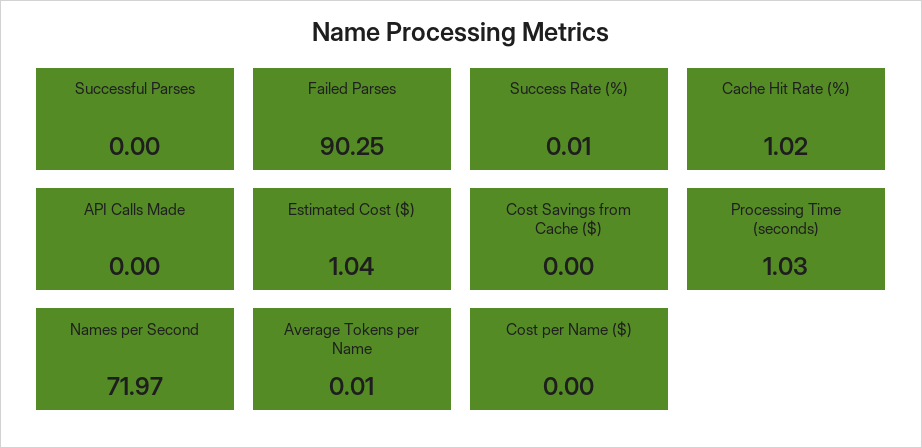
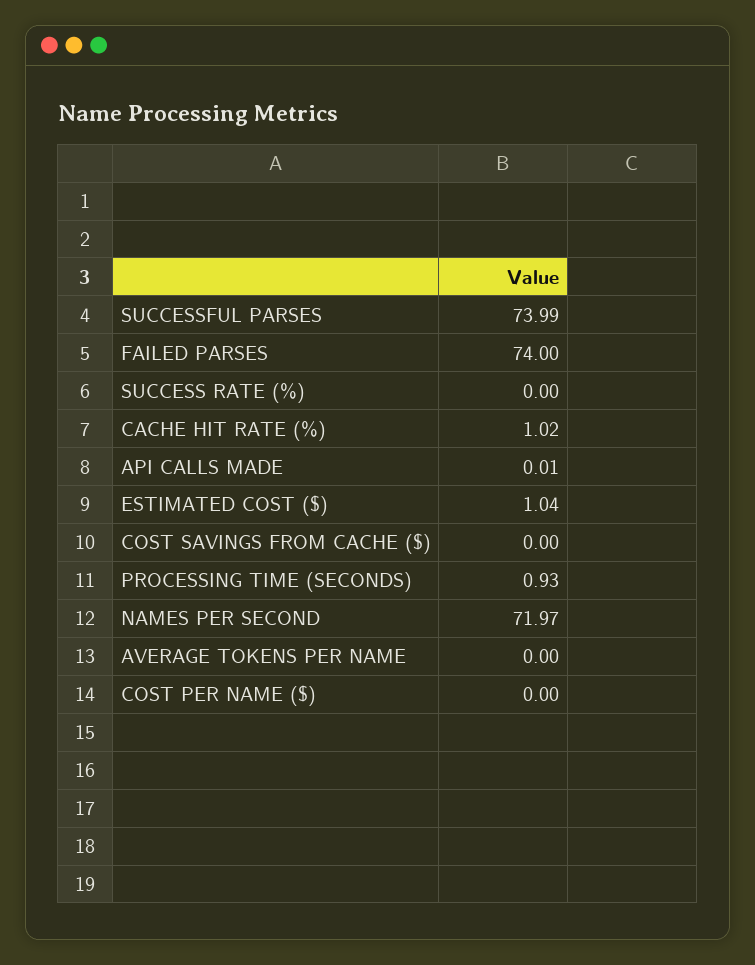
  {
-   "Successful Parses": 0,
+   "Successful Parses": 73.99,
-   "Failed Parses": 90.25,
+   "Failed Parses": 74,
-   "Success Rate (%)": 0.01,
+   "Success Rate (%)": 0,
    "Cache Hit Rate (%)": 1.02,
-   "API Calls Made": 0,
+   "API Calls Made": 0.01,
    "Estimated Cost ($)": 1.04,
    "Cost Savings from Cache ($)": 0,
-   "Processing Time (seconds)": 1.03,
+   "Processing Time (seconds)": 0.93,
    "Names per Second": 71.97,
-   "Average Tokens per Name": 0.01,
+   "Average Tokens per Name": 0,
    "Cost per Name ($)": 0
  }

